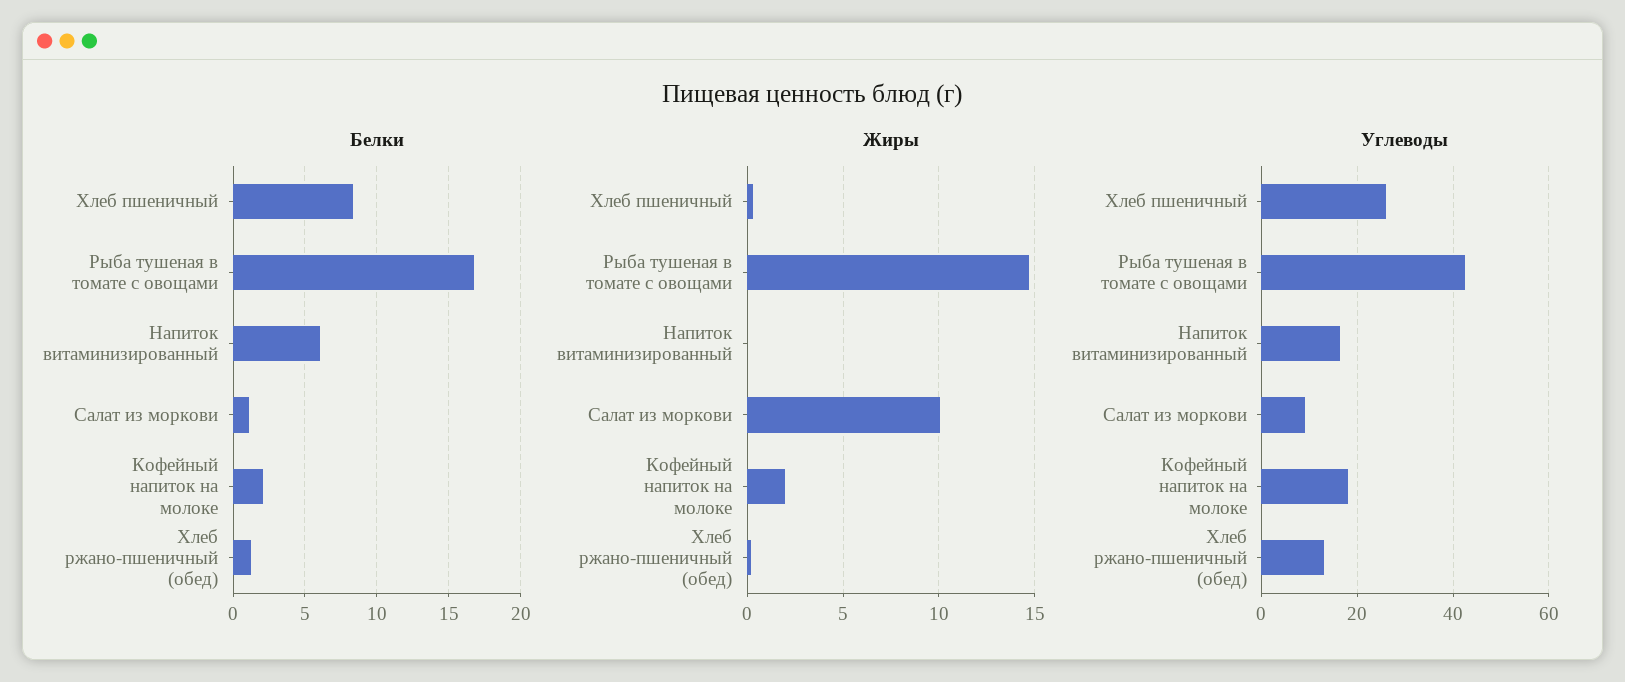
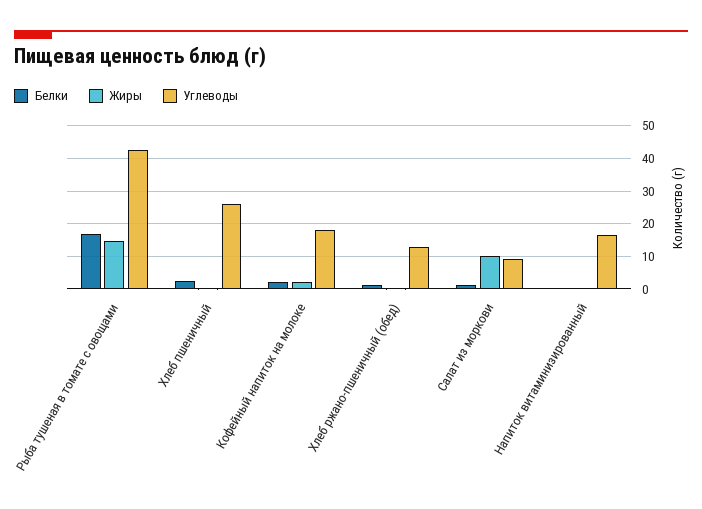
  {
    "Белки": {
-     "Хлеб пшеничный": 8.5,
+     "Хлеб пшеничный": 2,
      "Рыба тушеная в томате с овощами": 17,
-     "Напиток витаминизированный": 6,
+     "Напиток витаминизированный": 0,
      "Салат из моркови": 1,
      "Кофейный напиток на молоке": 2,
      "Хлеб ржано-пшеничный (обед)": 1
    },
    "Жиры": {
      "Хлеб пшеничный": 0.5,
      "Рыба тушеная в томате с овощами": 14.5,
      "Напиток витаминизированный": 0,
      "Салат из моркови": 10,
      "Кофейный напиток на молоке": 2,
      "Хлеб ржано-пшеничный (обед)": 0
    },
    "Углеводы": {
      "Хлеб пшеничный": 26,
      "Рыба тушеная в томате с овощами": 42,
      "Напиток витаминизированный": 16,
      "Салат из моркови": 10,
      "Кофейный напиток на молоке": 18,
      "Хлеб ржано-пшеничный (обед)": 12
    }
  }

